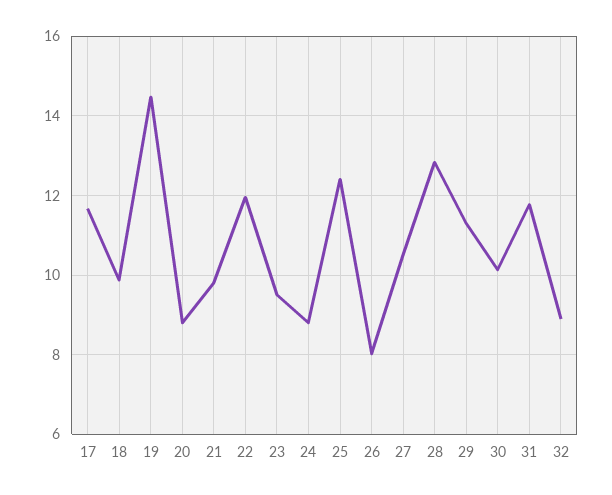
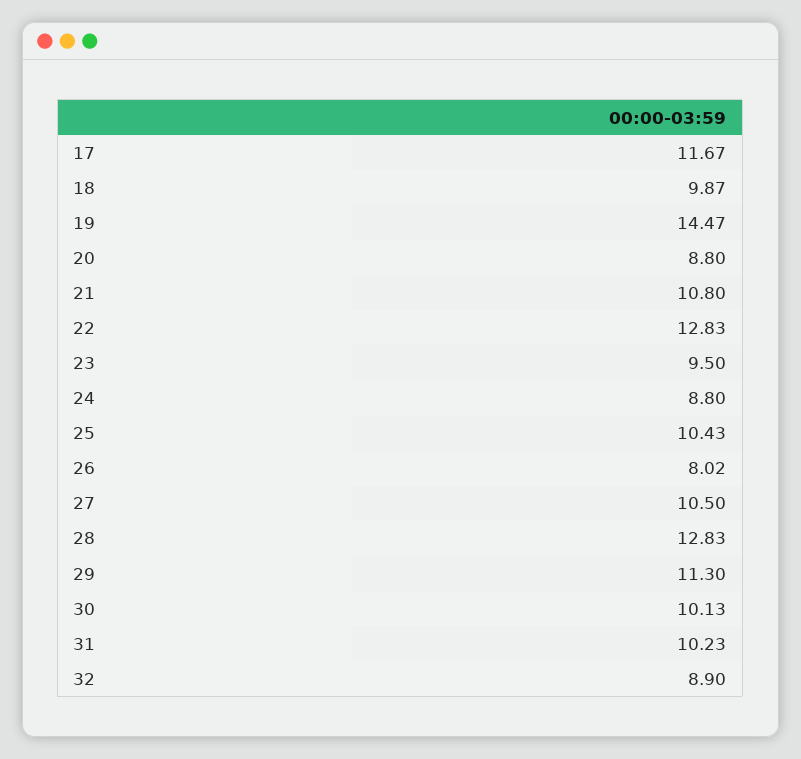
  {
    "17": 11.67,
    "18": 9.87,
    "19": 14.47,
    "20": 8.8,
-   "21": 9.8,
+   "21": 10.8,
-   "22": 12,
+   "22": 12.83,
    "23": 9.5,
    "24": 8.8,
-   "25": 12.4,
+   "25": 10.43,
    "26": 8.02,
    "27": 10.5,
    "28": 12.83,
    "29": 11.3,
    "30": 10.13,
-   "31": 11.8,
+   "31": 10.23,
    "32": 8.9
  }

